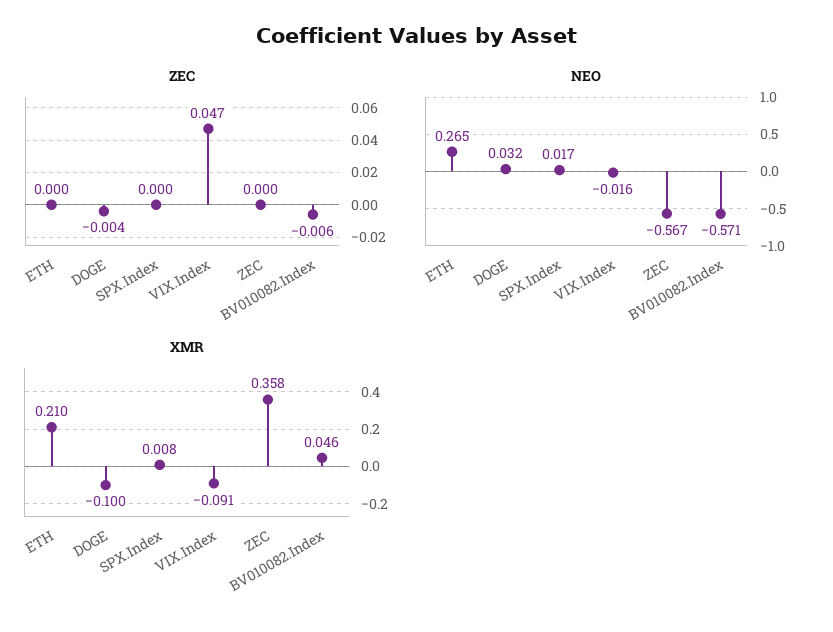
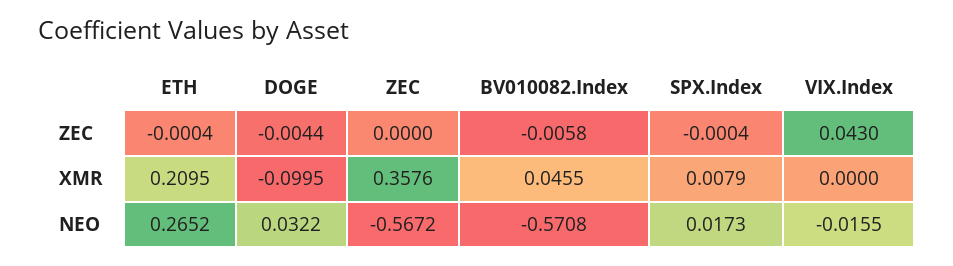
  {
    "ZEC": {
      "ETH": -0.0004,
      "DOGE": -0.0044,
      "SPX.Index": -0.0004,
-     "VIX.Index": 0.047,
+     "VIX.Index": 0.043,
      "ZEC": 0,
      "BV010082.Index": -0.0058
    },
    "NEO": {
      "ETH": 0.2652,
      "DOGE": 0.0322,
      "SPX.Index": 0.0173,
      "VIX.Index": -0.0155,
      "ZEC": -0.5672,
      "BV010082.Index": -0.5708
    },
    "XMR": {
      "ETH": 0.2095,
      "DOGE": -0.0995,
      "SPX.Index": 0.0079,
-     "VIX.Index": -0.091,
+     "VIX.Index": 0,
      "ZEC": 0.3576,
      "BV010082.Index": 0.0455
    }
  }

